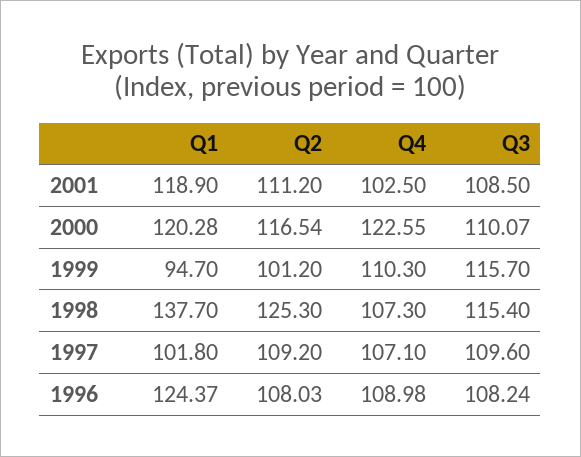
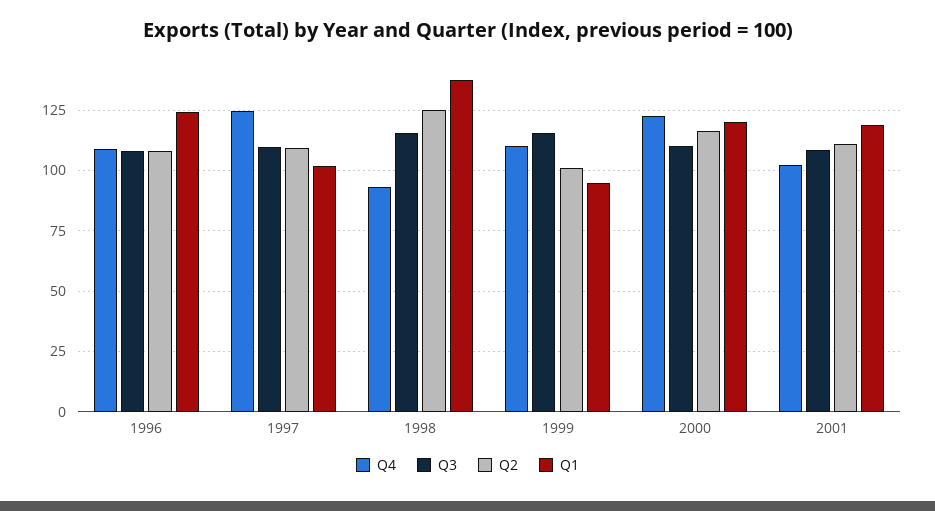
  {
    "Q1": {
      "2001": 118.9,
      "2000": 120.28,
      "1999": 94.7,
      "1998": 137.7,
      "1997": 101.8,
      "1996": 124.37
    },
    "Q2": {
      "2001": 111.2,
      "2000": 116.54,
      "1999": 101.2,
      "1998": 125.3,
      "1997": 109.2,
      "1996": 108.03
    },
    "Q4": {
      "2001": 102.5,
      "2000": 122.55,
      "1999": 110.3,
-     "1998": 107.3,
+     "1998": 92.5,
-     "1997": 107.1,
+     "1997": 125,
      "1996": 108.98
    },
    "Q3": {
      "2001": 108.5,
      "2000": 110.07,
      "1999": 115.7,
      "1998": 115.4,
      "1997": 109.6,
      "1996": 108.24
    }
  }

